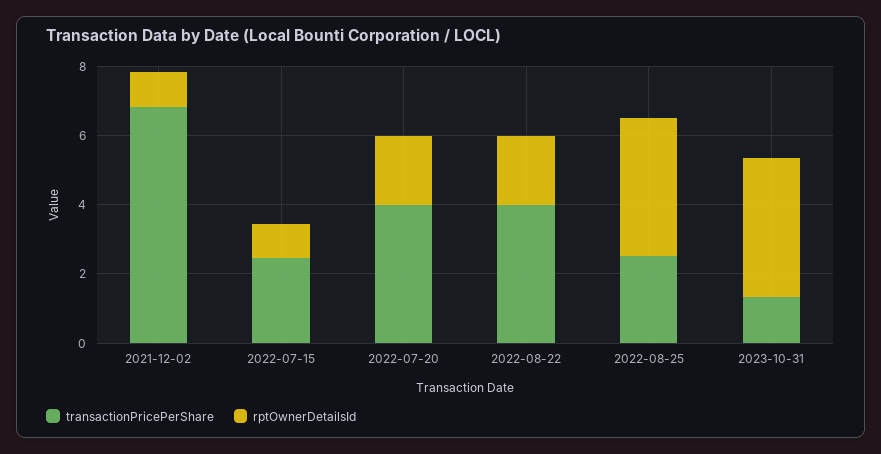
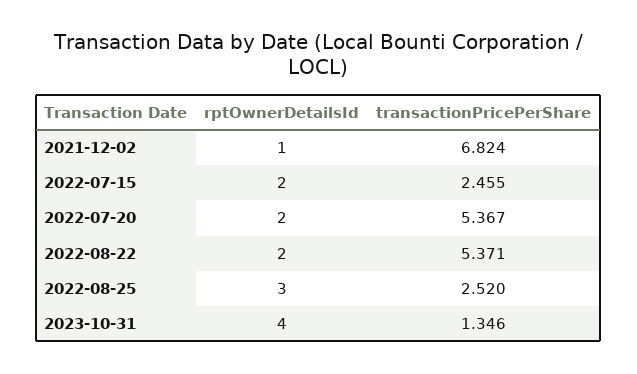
  {
    "transactionPricePerShare": {
      "2021-12-02": 6.824,
      "2022-07-15": 2.455,
-     "2022-07-20": 4,
+     "2022-07-20": 5.367,
-     "2022-08-22": 4,
+     "2022-08-22": 5.371,
      "2022-08-25": 2.52,
      "2023-10-31": 1.346
    },
    "rptOwnerDetailsId": {
      "2021-12-02": 1,
-     "2022-07-15": 1,
+     "2022-07-15": 2,
      "2022-07-20": 2,
      "2022-08-22": 2,
-     "2022-08-25": 4,
+     "2022-08-25": 3,
      "2023-10-31": 4
    }
  }

